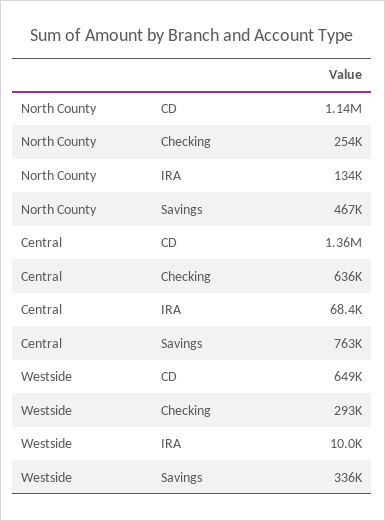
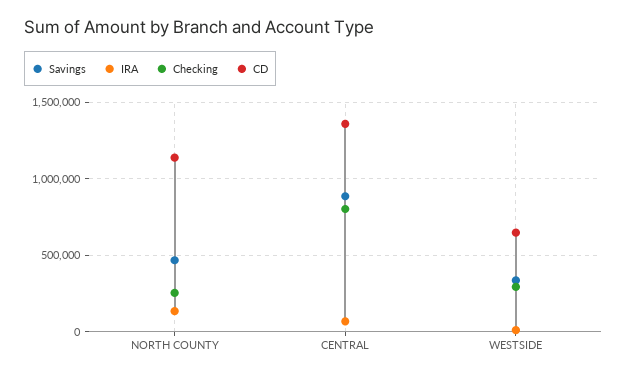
  {
    "CD": {
      "North County": 1140000,
      "Central": 1360000,
      "Westside": 649000
    },
    "Checking": {
      "North County": 254000,
-     "Central": 636000,
+     "Central": 800000,
      "Westside": 293000
    },
    "IRA": {
      "North County": 134000,
      "Central": 68400,
      "Westside": 10000
    },
    "Savings": {
      "North County": 467000,
-     "Central": 763000,
+     "Central": 900000,
      "Westside": 336000
    }
  }

